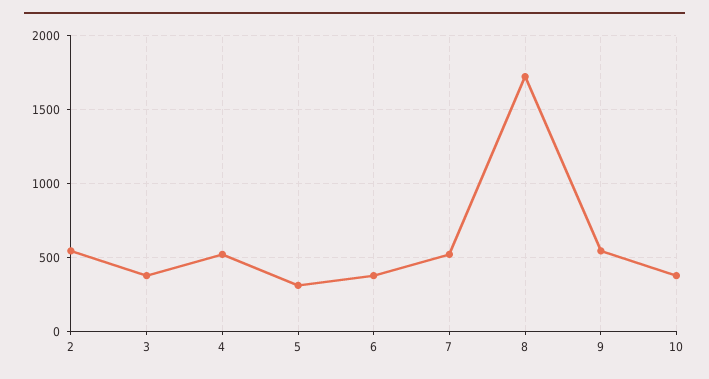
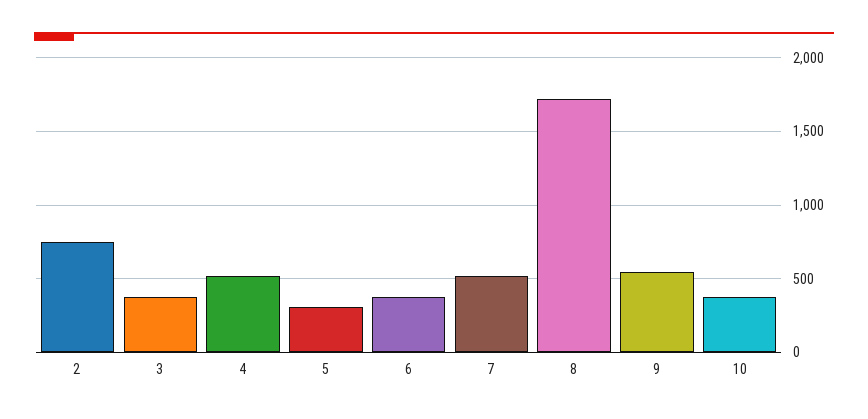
  {
-   "2": 550,
+   "2": 750,
    "3": 400,
    "4": 500,
    "5": 300,
    "6": 400,
    "7": 500,
    "8": 1700,
    "9": 550,
    "10": 400
  }

